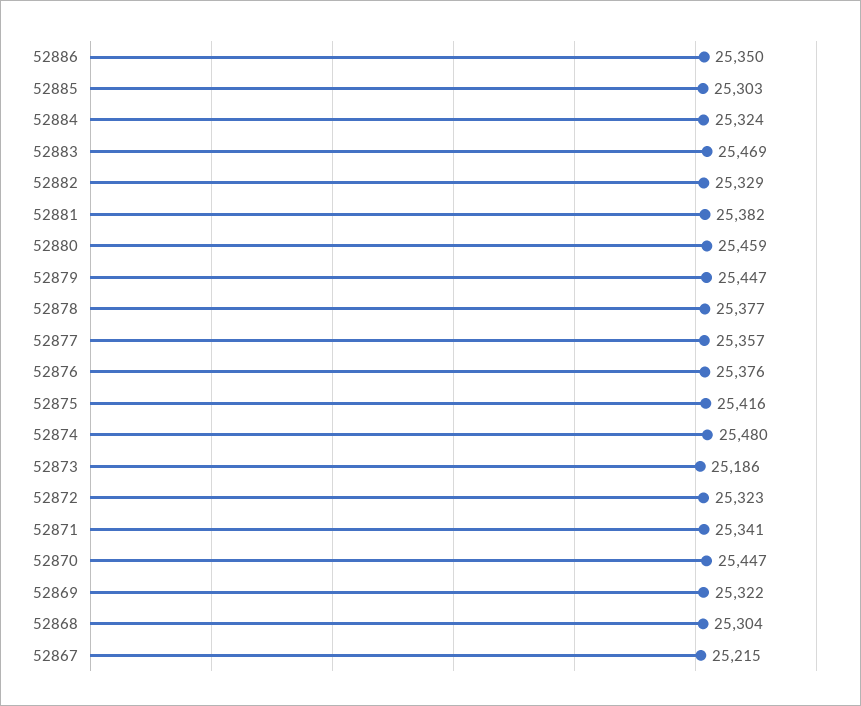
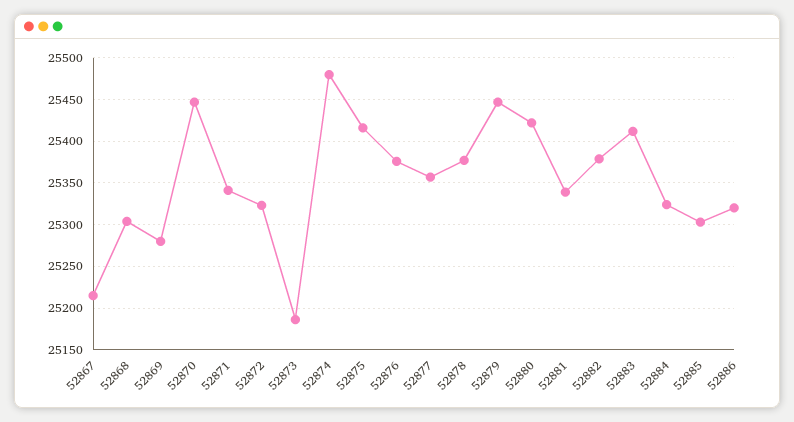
  {
-   "52886": 25350,
+   "52886": 25320,
    "52885": 25303,
    "52884": 25324,
-   "52883": 25469,
+   "52883": 25410,
-   "52882": 25329,
+   "52882": 25380,
-   "52881": 25382,
+   "52881": 25340,
-   "52880": 25459,
+   "52880": 25420,
    "52879": 25447,
    "52878": 25377,
    "52877": 25357,
    "52876": 25376,
    "52875": 25416,
    "52874": 25480,
    "52873": 25186,
    "52872": 25323,
    "52871": 25341,
    "52870": 25447,
-   "52869": 25322,
+   "52869": 25280,
    "52868": 25304,
    "52867": 25215
  }

